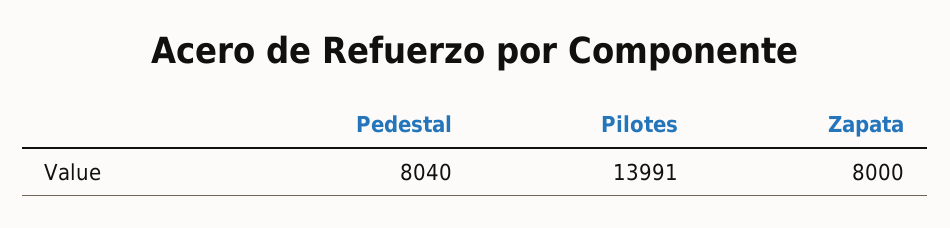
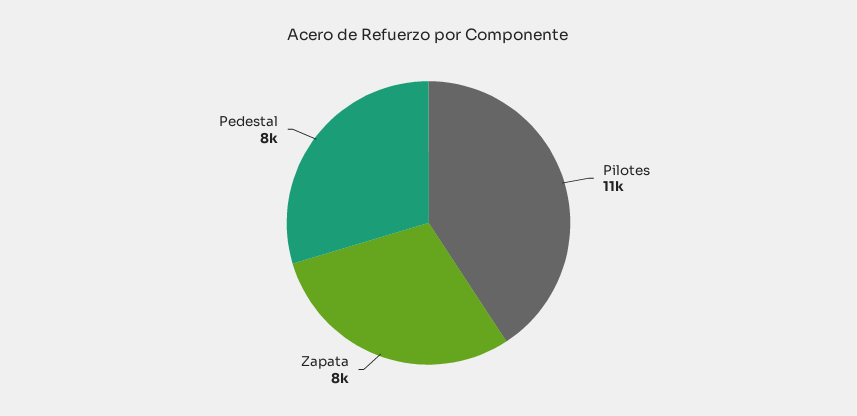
  {
    "Pedestal": 8040,
-   "Pilotes": 13991,
+   "Pilotes": 11000,
    "Zapata": 8000
  }

